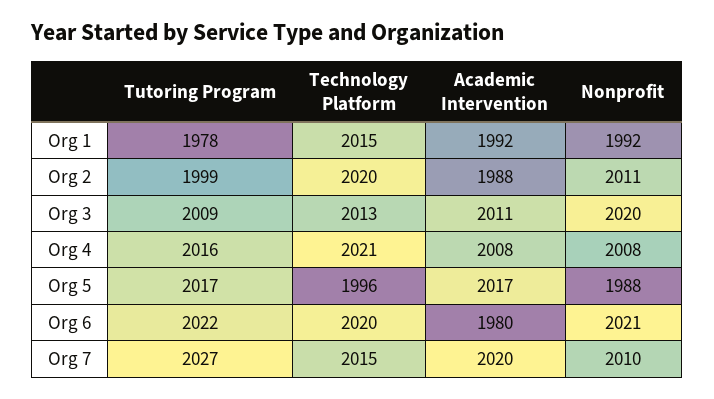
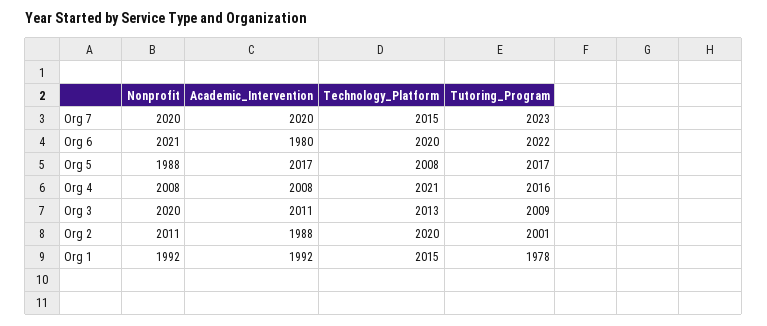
  {
    "Tutoring Program": {
      "Org 1": 1978,
-     "Org 2": 1999,
+     "Org 2": 2001,
      "Org 3": 2009,
      "Org 4": 2016,
      "Org 5": 2017,
      "Org 6": 2022,
-     "Org 7": 2027
+     "Org 7": 2023
    },
    "Technology Platform": {
      "Org 1": 2015,
      "Org 2": 2020,
      "Org 3": 2013,
      "Org 4": 2021,
-     "Org 5": 1996,
+     "Org 5": 2008,
      "Org 6": 2020,
      "Org 7": 2015
    },
    "Academic Intervention": {
      "Org 1": 1992,
      "Org 2": 1988,
      "Org 3": 2011,
      "Org 4": 2008,
      "Org 5": 2017,
      "Org 6": 1980,
      "Org 7": 2020
    },
    "Nonprofit": {
      "Org 1": 1992,
      "Org 2": 2011,
      "Org 3": 2020,
      "Org 4": 2008,
      "Org 5": 1988,
      "Org 6": 2021,
-     "Org 7": 2010
+     "Org 7": 2020
    }
  }

